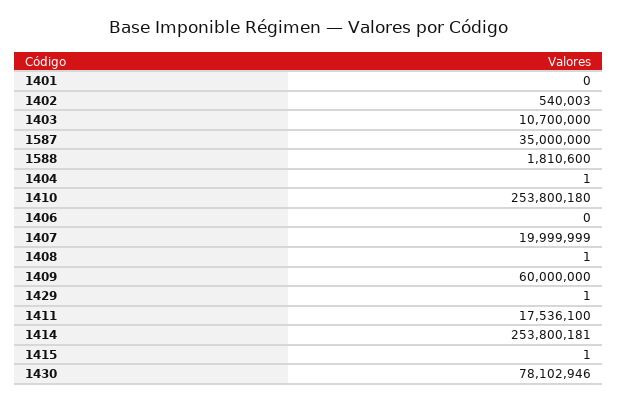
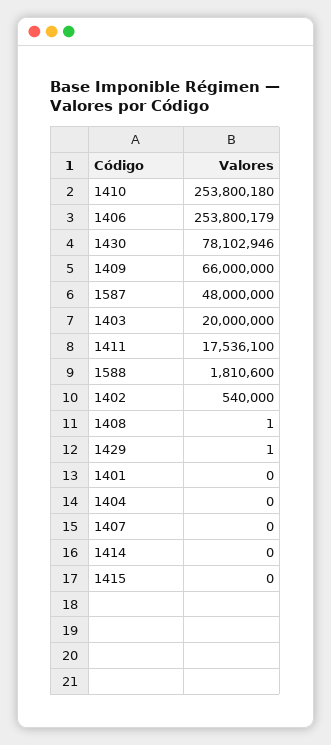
  {
    "1401": 0,
-   "1402": 540003,
+   "1402": 540000,
-   "1403": 10700000,
+   "1403": 20000000,
-   "1587": 35000000,
+   "1587": 48000000,
    "1588": 1810600,
-   "1404": 1,
+   "1404": 0,
    "1410": 253800180,
-   "1406": 0,
+   "1406": 253800179,
-   "1407": 19999999,
+   "1407": 0,
    "1408": 1,
-   "1409": 60000000,
+   "1409": 66000000,
    "1429": 1,
    "1411": 17536100,
-   "1414": 253800181,
+   "1414": 0,
-   "1415": 1,
+   "1415": 0,
    "1430": 78102946
  }

